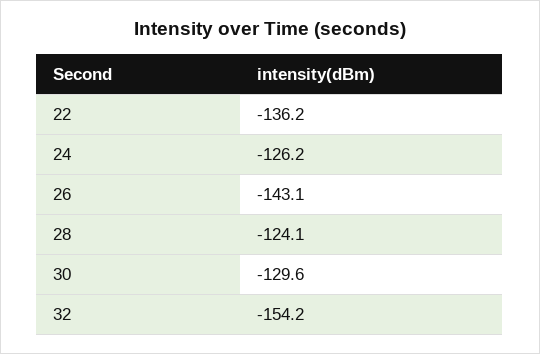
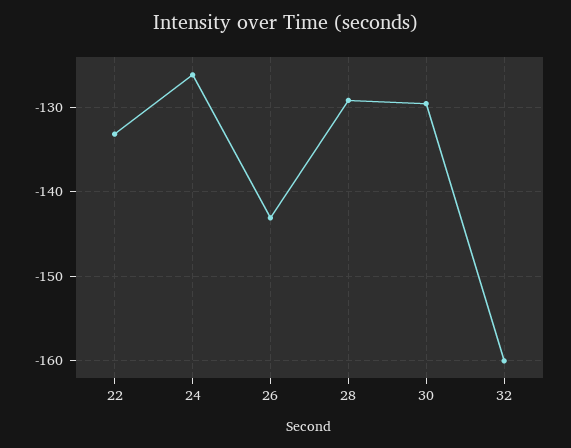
  {
-   "22": -136.2,
+   "22": -133,
    "24": -126.2,
    "26": -143.1,
-   "28": -124.1,
+   "28": -129,
    "30": -129.6,
-   "32": -154.2
+   "32": -160
  }

